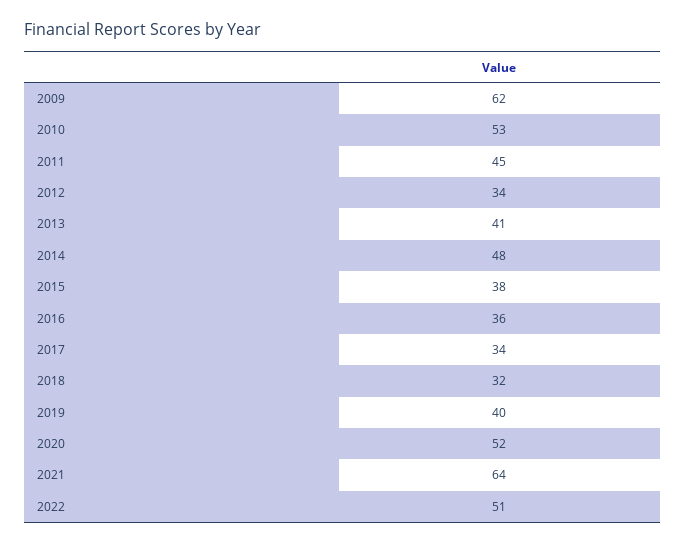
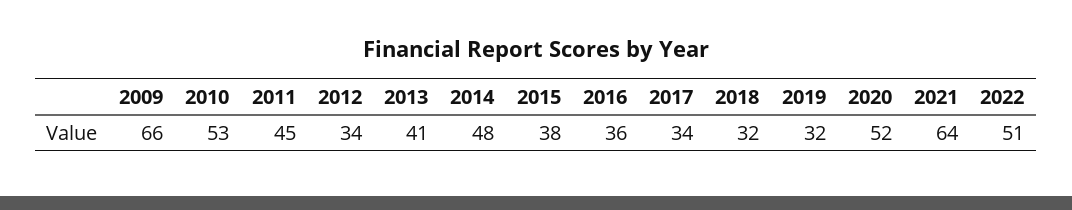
  {
-   "2009": 62,
+   "2009": 66,
    "2010": 53,
    "2011": 45,
    "2012": 34,
    "2013": 41,
    "2014": 48,
    "2015": 38,
    "2016": 36,
    "2017": 34,
    "2018": 32,
-   "2019": 40,
+   "2019": 32,
    "2020": 52,
    "2021": 64,
    "2022": 51
  }

